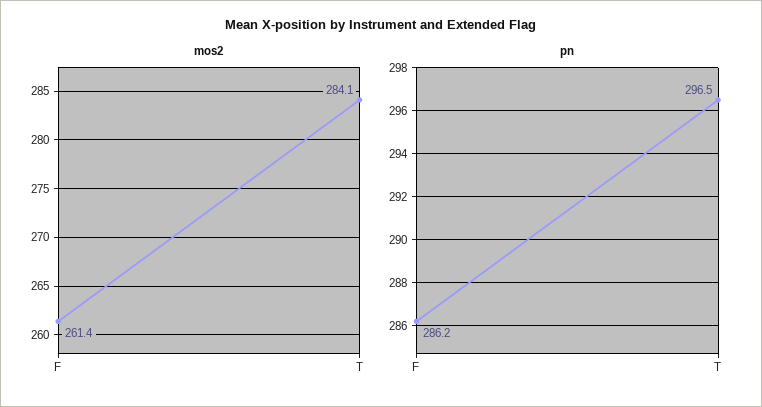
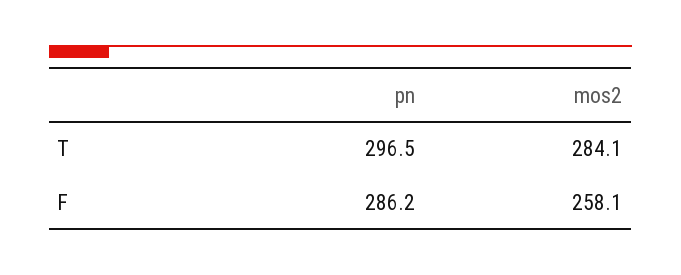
  {
    "mos2": {
-     "F": 261.4,
+     "F": 258.1,
      "T": 284.1
    },
    "pn": {
      "F": 286.2,
      "T": 296.5
    }
  }

